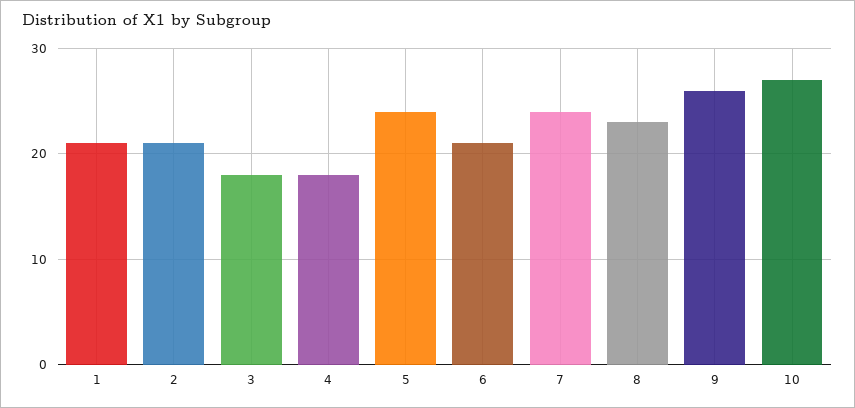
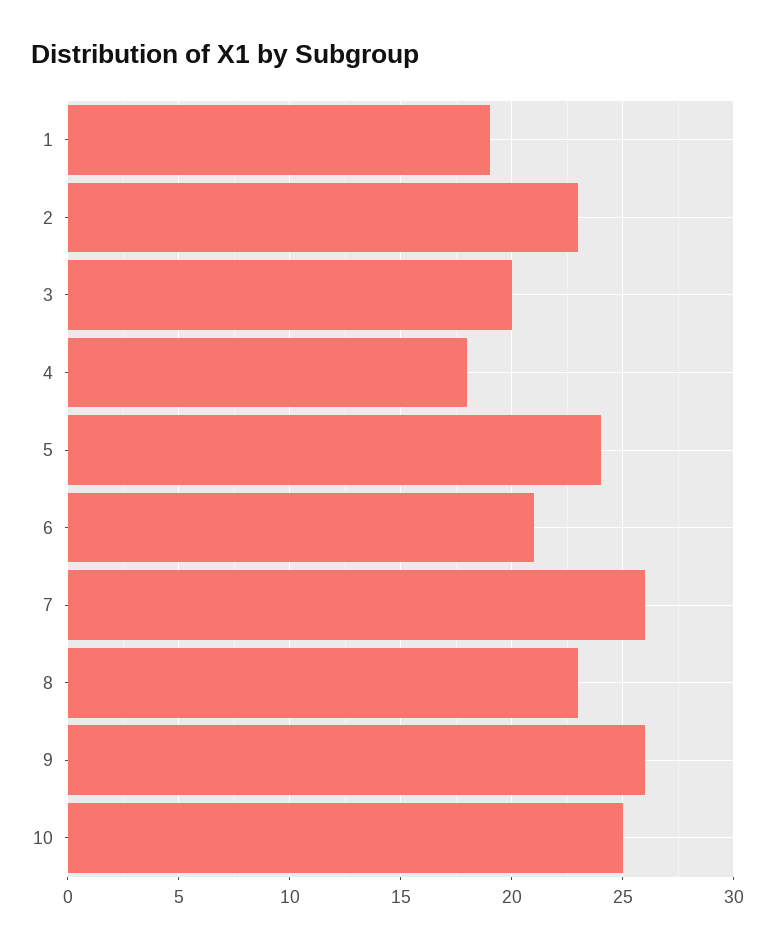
  {
-   "1": 21,
+   "1": 19,
-   "2": 21,
+   "2": 23,
-   "3": 18,
+   "3": 20,
    "4": 18,
    "5": 24,
    "6": 21,
-   "7": 24,
+   "7": 26,
    "8": 23,
    "9": 26,
-   "10": 27
+   "10": 25
  }

